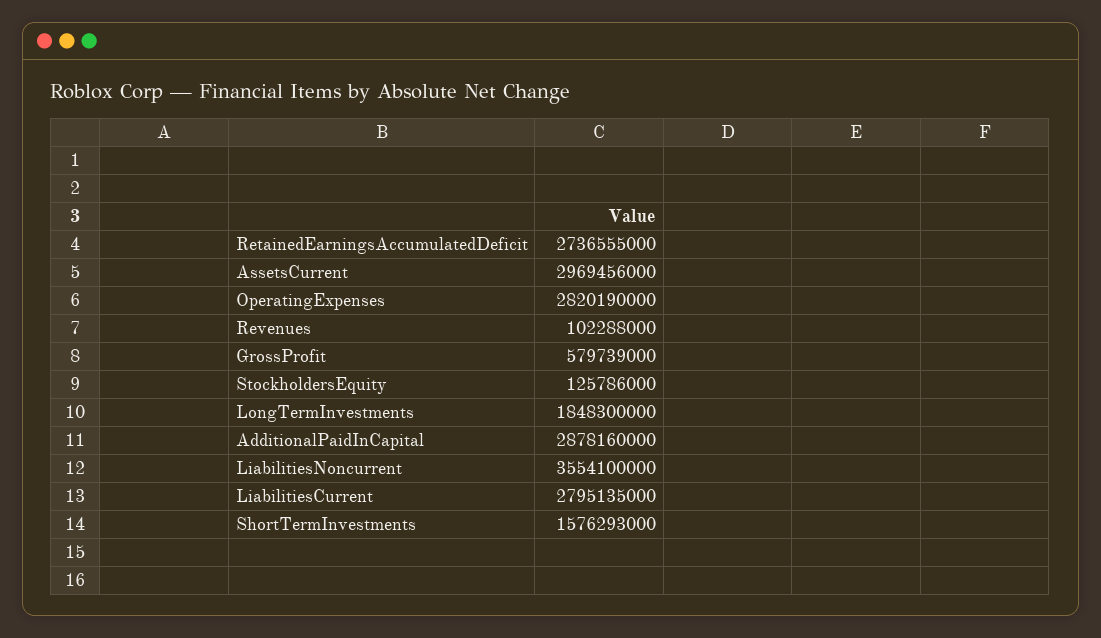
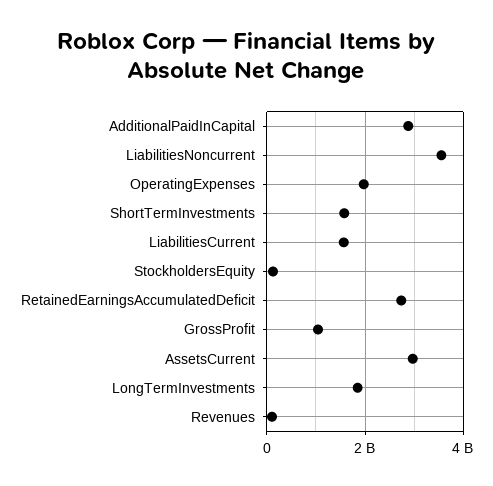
  {
    "RetainedEarningsAccumulatedDeficit": 2736555000,
    "AssetsCurrent": 2969456000,
-   "OperatingExpenses": 2820190000,
+   "OperatingExpenses": 2000000000,
    "Revenues": 102288000,
-   "GrossProfit": 579739000,
+   "GrossProfit": 1000000000,
    "StockholdersEquity": 125786000,
    "LongTermInvestments": 1848300000,
    "AdditionalPaidInCapital": 2878160000,
    "LiabilitiesNoncurrent": 3554100000,
-   "LiabilitiesCurrent": 2795135000,
+   "LiabilitiesCurrent": 1600000000,
    "ShortTermInvestments": 1576293000
  }

